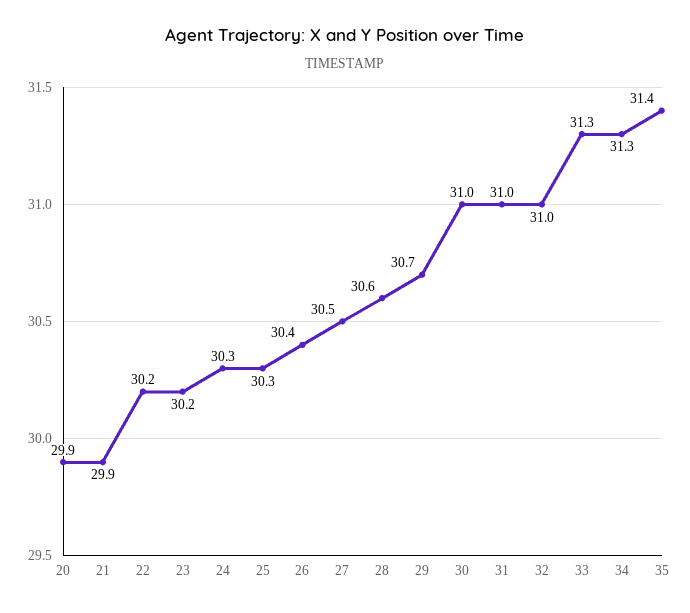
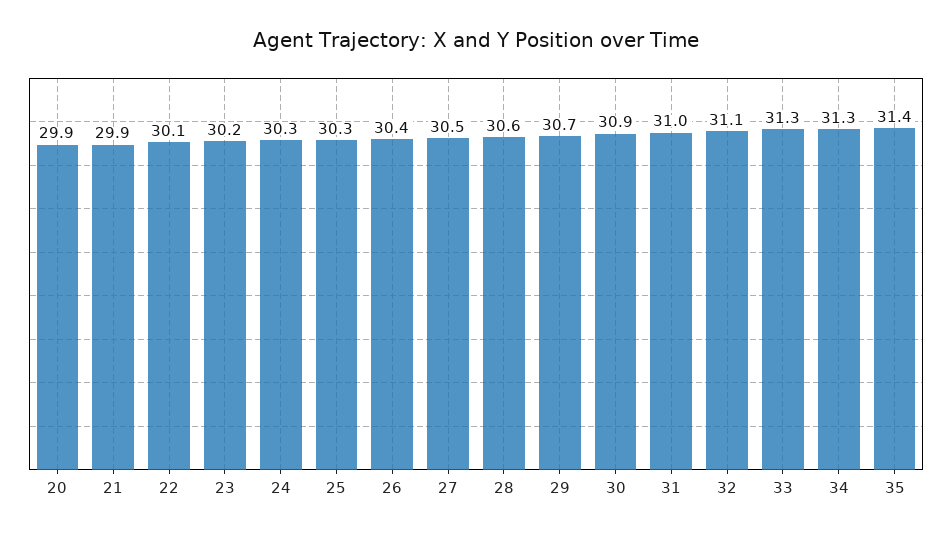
  {
    "20": 29.9,
    "21": 29.9,
-   "22": 30.2,
+   "22": 30.1,
    "23": 30.2,
    "24": 30.3,
    "25": 30.3,
    "26": 30.4,
    "27": 30.5,
    "28": 30.6,
    "29": 30.7,
-   "30": 31,
+   "30": 30.9,
    "31": 31,
-   "32": 31,
+   "32": 31.1,
    "33": 31.3,
    "34": 31.3,
    "35": 31.4
  }

